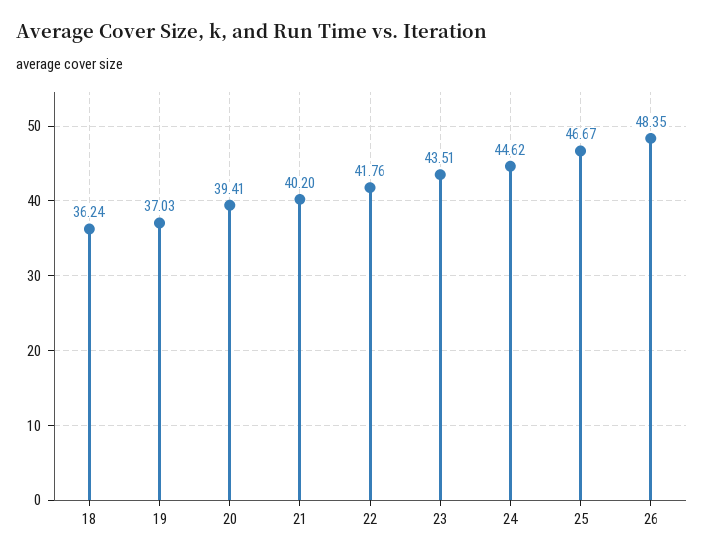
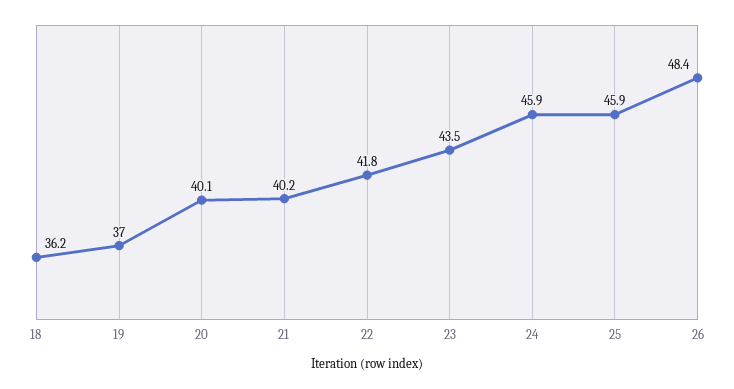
  {
    "18": 36.24,
    "19": 37.03,
-   "20": 39.41,
+   "20": 40.1,
    "21": 40.2,
    "22": 41.76,
    "23": 43.51,
-   "24": 44.62,
+   "24": 45.9,
-   "25": 46.67,
+   "25": 45.9,
    "26": 48.35
  }

